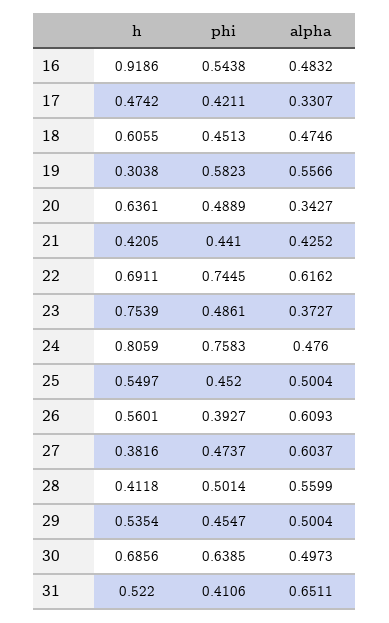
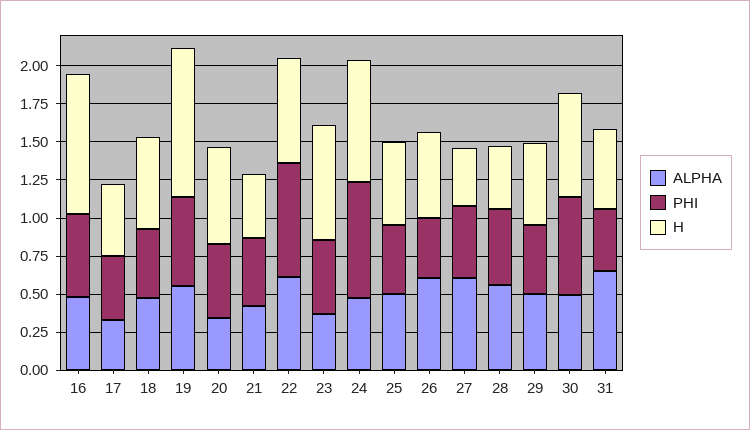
  {
    "h": {
      "16": 0.9186,
      "17": 0.4742,
      "18": 0.6055,
-     "19": 0.3038,
+     "19": 1,
      "20": 0.6361,
      "21": 0.4205,
      "22": 0.6911,
      "23": 0.7539,
      "24": 0.8059,
      "25": 0.5497,
      "26": 0.5601,
      "27": 0.3816,
      "28": 0.4118,
      "29": 0.5354,
      "30": 0.6856,
      "31": 0.522
    },
    "phi": {
      "16": 0.5438,
      "17": 0.4211,
      "18": 0.4513,
      "19": 0.5823,
      "20": 0.4889,
      "21": 0.441,
      "22": 0.7445,
      "23": 0.4861,
      "24": 0.7583,
      "25": 0.452,
      "26": 0.3927,
      "27": 0.4737,
      "28": 0.5014,
      "29": 0.4547,
      "30": 0.6385,
      "31": 0.4106
    },
    "alpha": {
      "16": 0.4832,
      "17": 0.3307,
      "18": 0.4746,
      "19": 0.5566,
      "20": 0.3427,
      "21": 0.4252,
      "22": 0.6162,
      "23": 0.3727,
      "24": 0.476,
      "25": 0.5004,
      "26": 0.6093,
      "27": 0.6037,
      "28": 0.5599,
      "29": 0.5004,
      "30": 0.4973,
      "31": 0.6511
    }
  }

